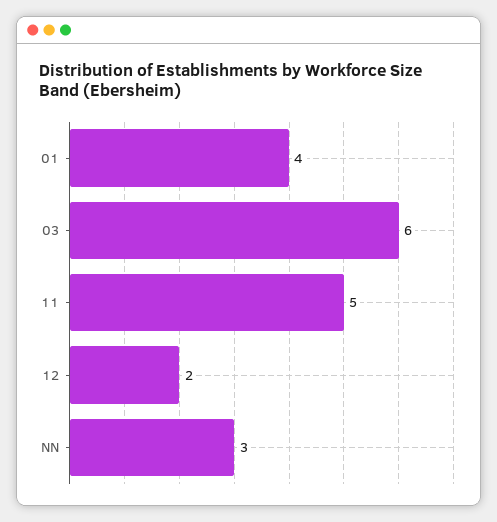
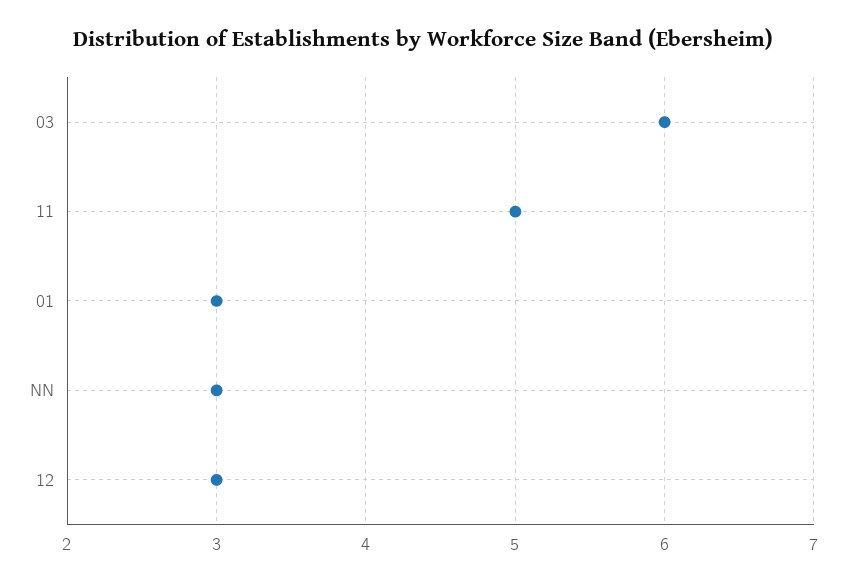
  {
-   "01": 4,
+   "01": 3,
    "03": 6,
    "11": 5,
-   "12": 2,
+   "12": 3,
    "NN": 3
  }

